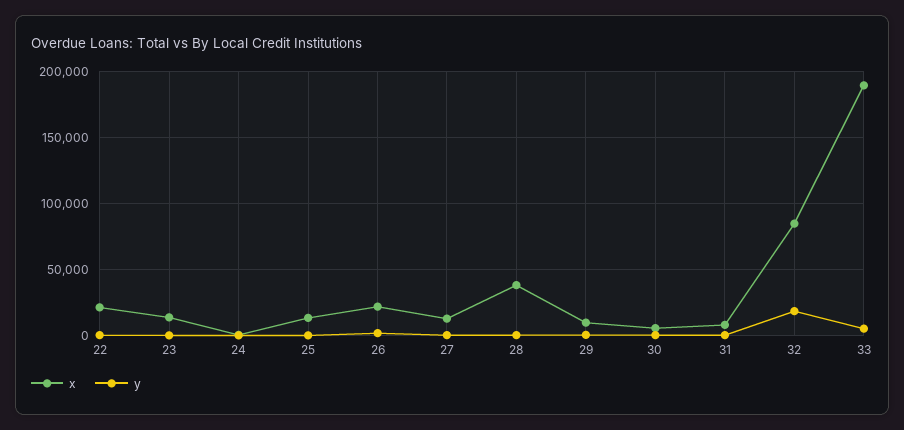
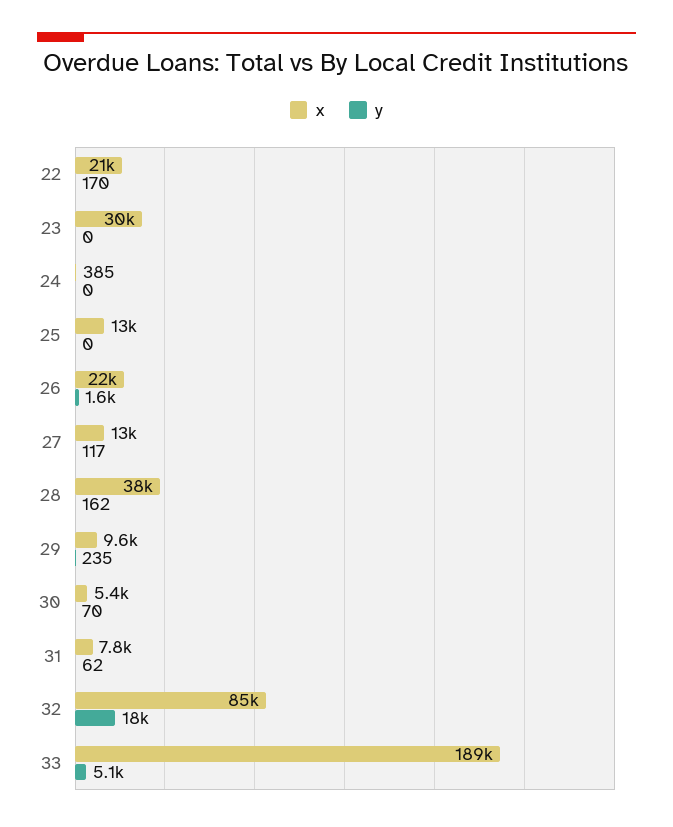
  {
    "x": {
      "22": 21000,
-     "23": 15000,
+     "23": 30000,
      "24": 385,
      "25": 13000,
      "26": 22000,
      "27": 13000,
      "28": 38000,
      "29": 9600,
      "30": 5400,
      "31": 7800,
      "32": 85000,
      "33": 189000
    },
    "y": {
      "22": 170,
      "23": 0,
      "24": 0,
      "25": 0,
      "26": 1600,
      "27": 117,
      "28": 162,
      "29": 235,
      "30": 70,
      "31": 62,
      "32": 18000,
      "33": 5100
    }
  }

